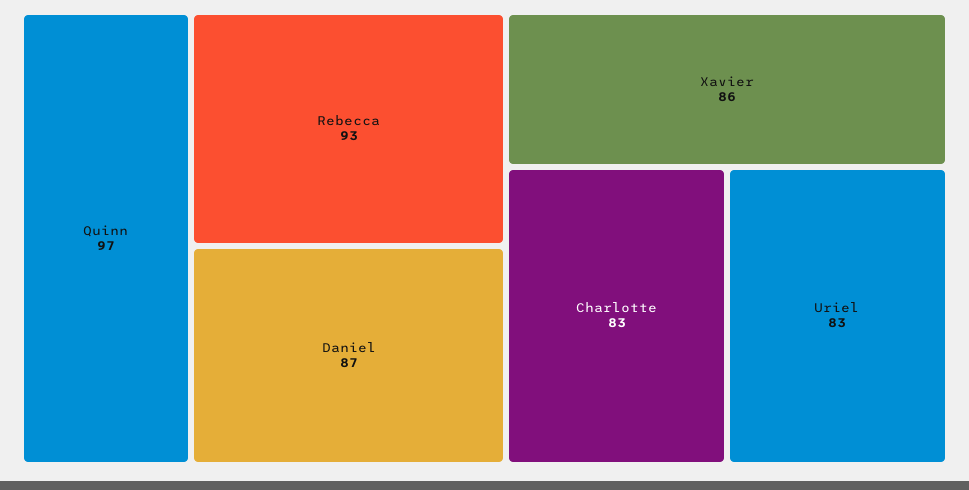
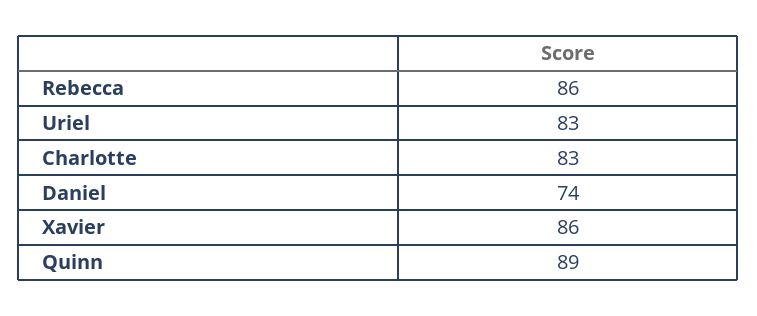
  {
-   "Quinn": 97,
+   "Quinn": 89,
-   "Rebecca": 93,
+   "Rebecca": 86,
-   "Daniel": 87,
+   "Daniel": 74,
    "Xavier": 86,
    "Charlotte": 83,
    "Uriel": 83
  }

